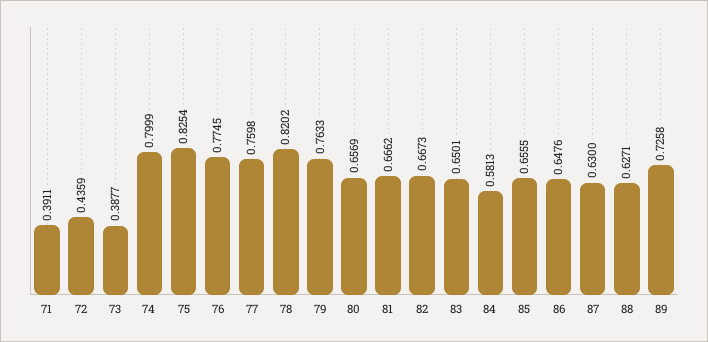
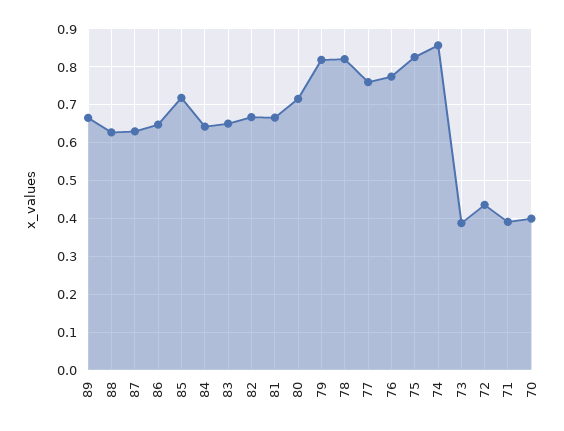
  {
    "71": 0.3911,
    "72": 0.4359,
    "73": 0.3877,
-   "74": 0.7999,
+   "74": 0.86,
    "75": 0.8254,
    "76": 0.7745,
    "77": 0.7598,
    "78": 0.8202,
-   "79": 0.7633,
+   "79": 0.82,
-   "80": 0.6569,
+   "80": 0.72,
    "81": 0.6662,
    "82": 0.6673,
    "83": 0.6501,
-   "84": 0.5813,
+   "84": 0.64,
-   "85": 0.6555,
+   "85": 0.72,
    "86": 0.6476,
    "87": 0.63,
    "88": 0.6271,
-   "89": 0.7258
+   "89": 0.66,
+   "70": 0.4
  }

